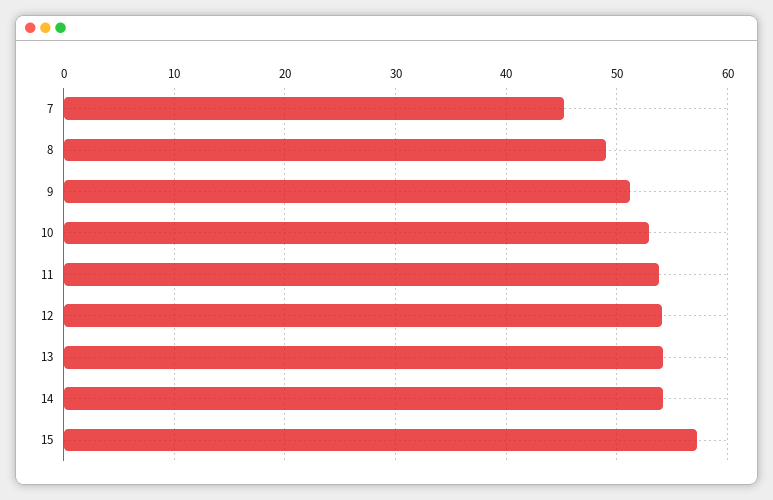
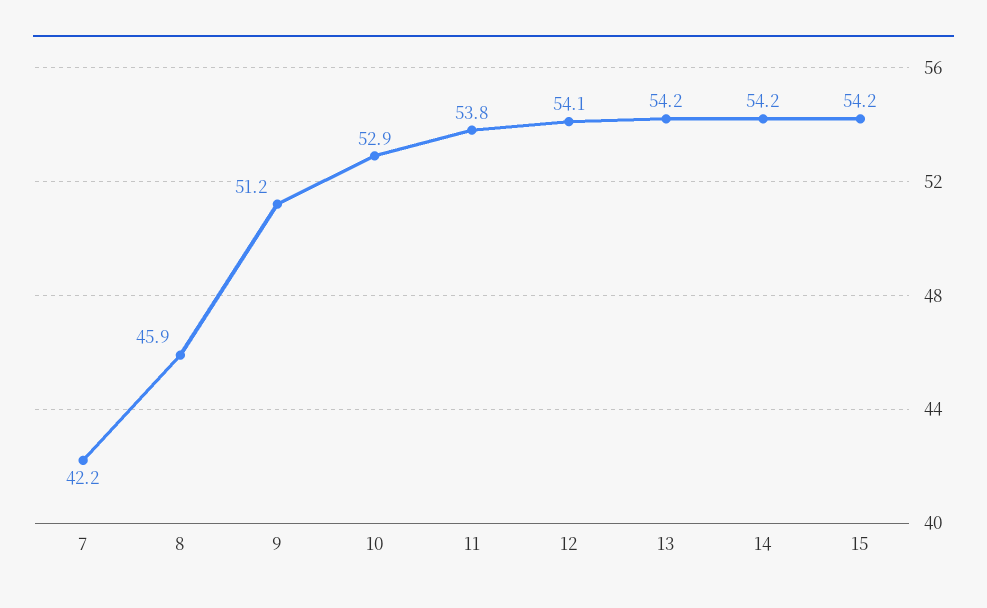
  {
-   "7": 45,
+   "7": 42.2,
-   "8": 49,
+   "8": 45.9,
    "9": 51.2,
    "10": 52.9,
    "11": 53.8,
    "12": 54.1,
    "13": 54.2,
    "14": 54.2,
-   "15": 57
+   "15": 54.2
  }

